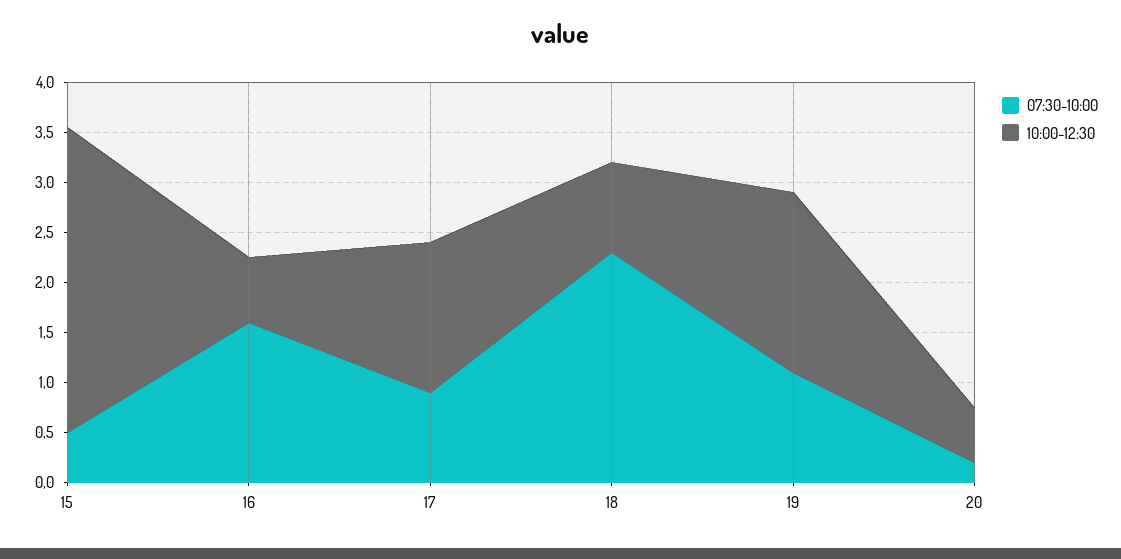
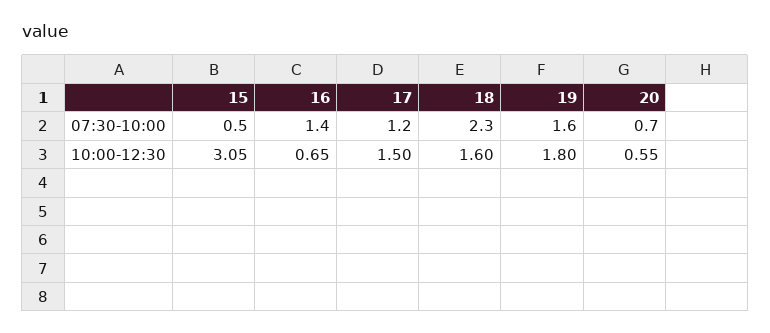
  {
    "07:30-10:00": {
      "15": 0.5,
-     "16": 1.6,
+     "16": 1.4,
-     "17": 0.9,
+     "17": 1.2,
      "18": 2.3,
-     "19": 1.1,
+     "19": 1.6,
-     "20": 0.2
+     "20": 0.7
    },
    "10:00-12:30": {
      "15": 3.05,
      "16": 0.65,
      "17": 1.5,
-     "18": 0.9,
+     "18": 1.6,
      "19": 1.8,
      "20": 0.55
    }
  }

